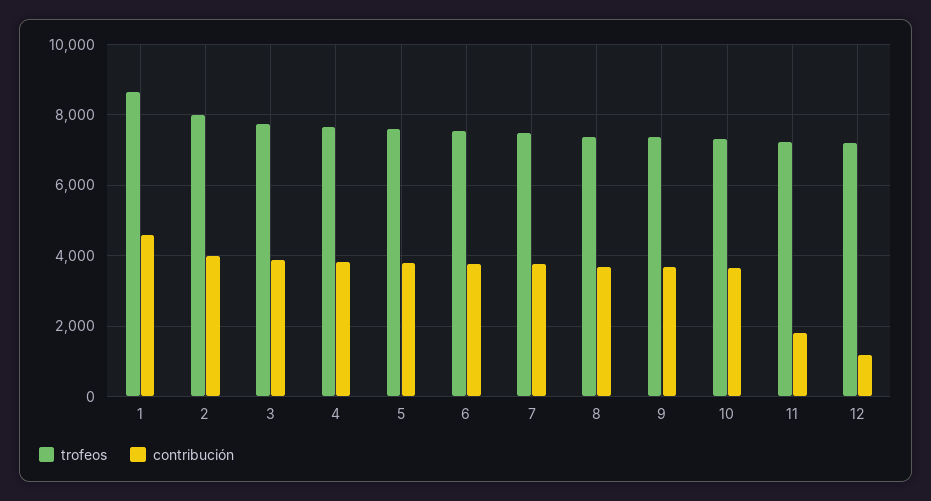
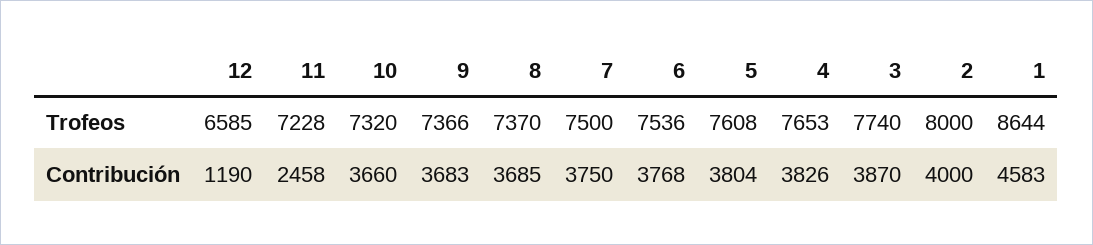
  {
    "trofeos": {
      "1": 8644,
      "2": 8000,
      "3": 7740,
      "4": 7653,
      "5": 7608,
      "6": 7536,
      "7": 7500,
      "8": 7370,
      "9": 7366,
      "10": 7320,
      "11": 7228,
-     "12": 7200
+     "12": 6585
    },
    "contribución": {
      "1": 4583,
      "2": 4000,
      "3": 3870,
      "4": 3826,
      "5": 3804,
      "6": 3768,
      "7": 3750,
      "8": 3685,
      "9": 3683,
      "10": 3660,
-     "11": 1800,
+     "11": 2458,
      "12": 1190
    }
  }

